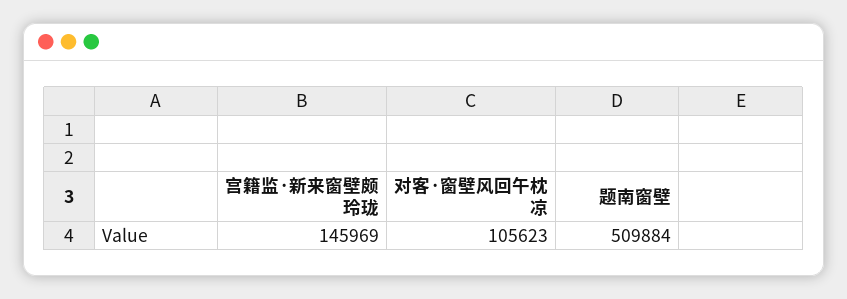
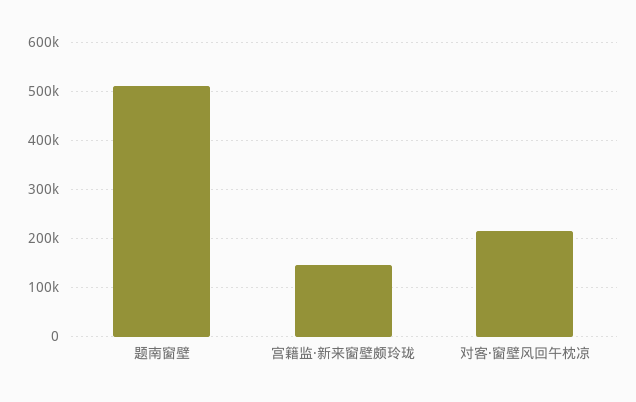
  {
    "宫籍监·新来窗壁颇玲珑": 145969,
-   "对客·窗壁风回午枕凉": 105623,
+   "对客·窗壁风回午枕凉": 220000,
    "题南窗壁": 509884
  }

